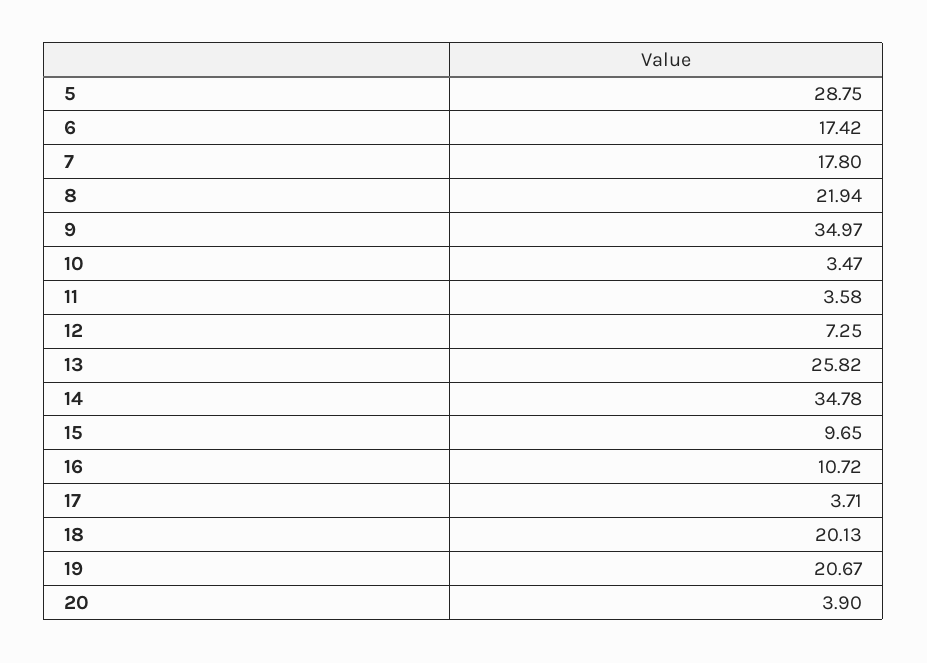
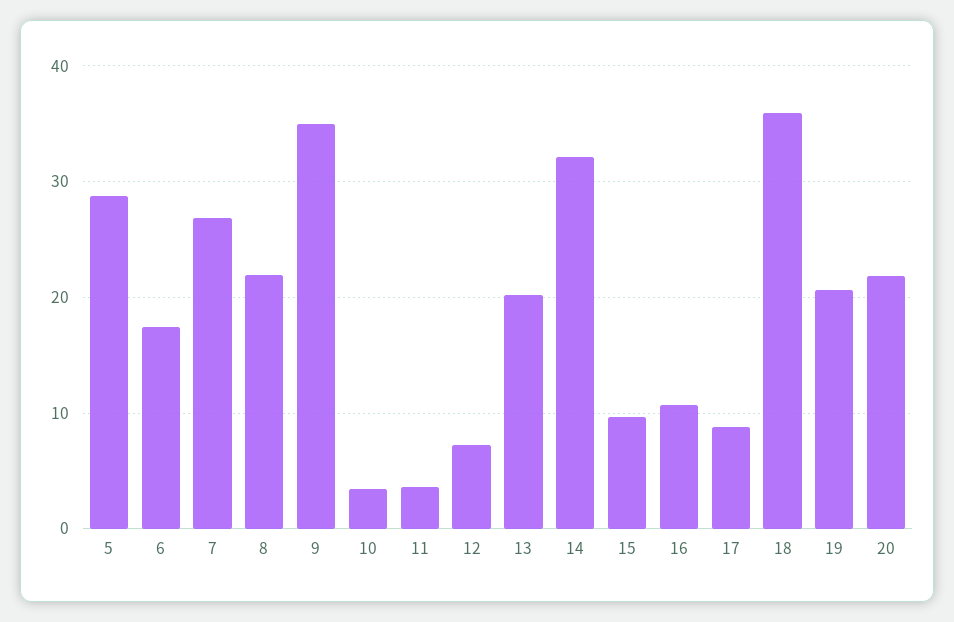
  {
    "5": 28.75,
    "6": 17.42,
-   "7": 17.8,
+   "7": 27,
    "8": 21.94,
    "9": 34.97,
    "10": 3.47,
    "11": 3.58,
    "12": 7.25,
-   "13": 25.82,
+   "13": 20,
-   "14": 34.78,
+   "14": 32,
    "15": 9.65,
    "16": 10.72,
-   "17": 3.71,
+   "17": 9,
-   "18": 20.13,
+   "18": 36,
    "19": 20.67,
-   "20": 3.9
+   "20": 22
  }

